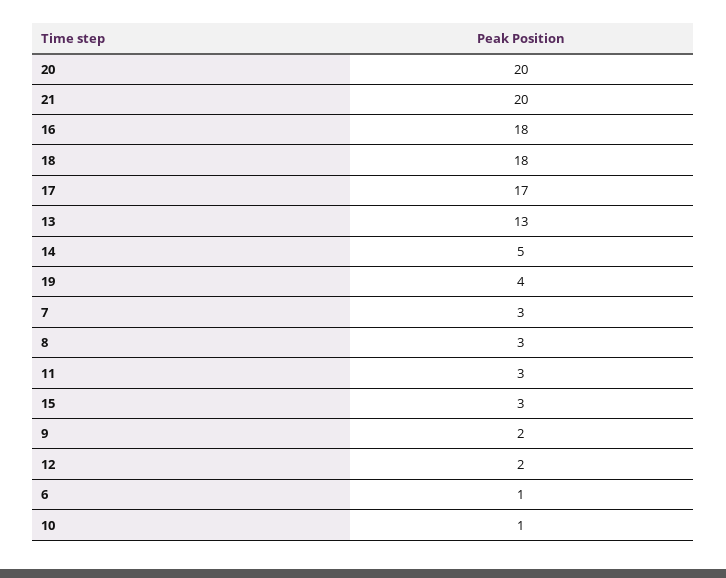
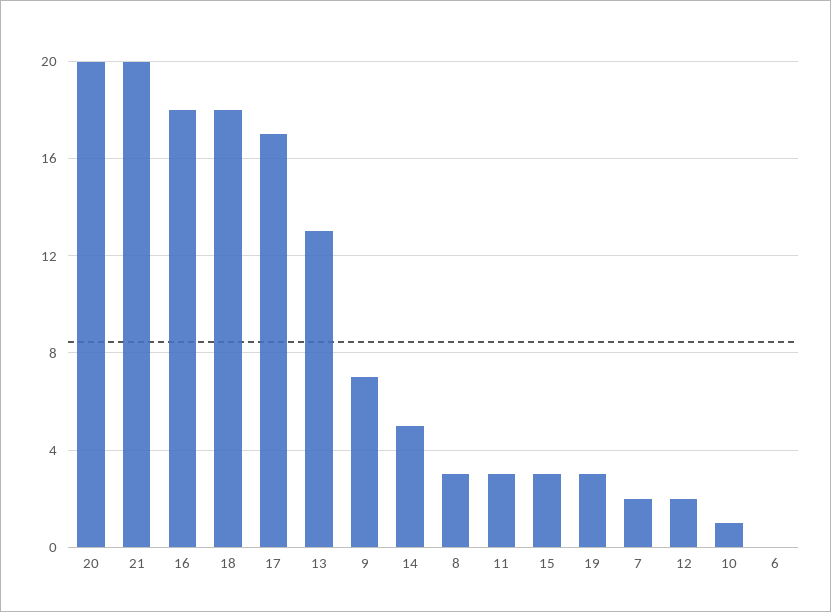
  {
    "20": 20,
    "21": 20,
    "16": 18,
    "18": 18,
    "17": 17,
    "13": 13,
    "14": 5,
-   "19": 4,
+   "19": 3,
-   "7": 3,
+   "7": 2,
    "8": 3,
    "11": 3,
    "15": 3,
-   "9": 2,
+   "9": 7,
    "12": 2,
-   "6": 1,
+   "6": 0,
    "10": 1
  }

